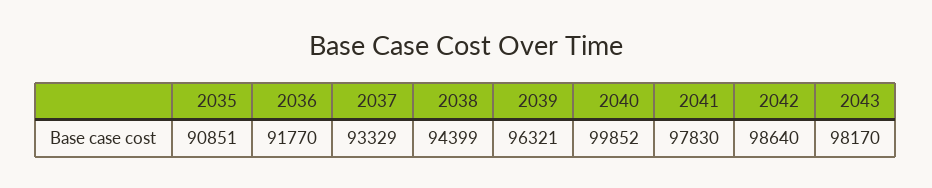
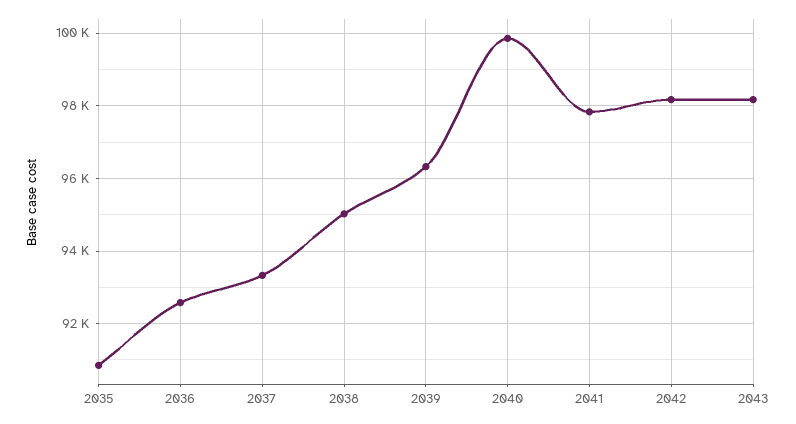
  {
    "2035": 90851,
-   "2036": 91770,
+   "2036": 92600,
    "2037": 93329,
-   "2038": 94399,
+   "2038": 95000,
    "2039": 96321,
    "2040": 99852,
    "2041": 97830,
-   "2042": 98640,
+   "2042": 98200,
    "2043": 98170
  }

